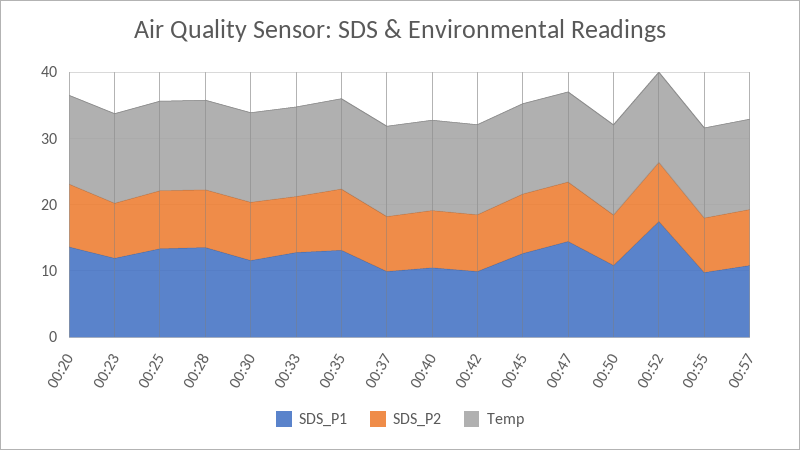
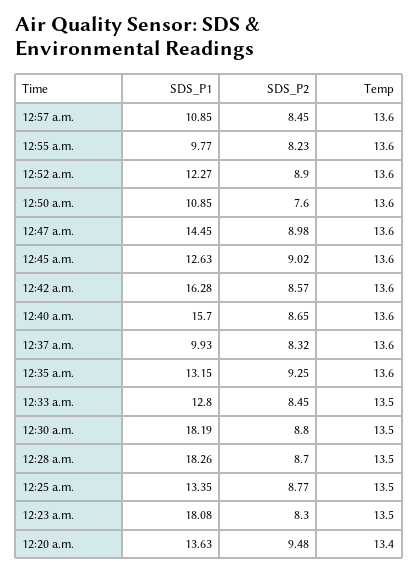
  {
    "SDS_P1": {
      "00:20": 13.63,
-     "00:23": 12,
+     "00:23": 18.08,
      "00:25": 13.35,
-     "00:28": 14,
+     "00:28": 18.26,
-     "00:30": 12,
+     "00:30": 18.19,
      "00:33": 12.8,
      "00:35": 13.15,
      "00:37": 9.93,
-     "00:40": 10,
+     "00:40": 15.7,
-     "00:42": 10,
+     "00:42": 16.28,
      "00:45": 12.63,
      "00:47": 14.45,
      "00:50": 10.85,
-     "00:52": 18,
+     "00:52": 12.27,
      "00:55": 9.77,
      "00:57": 10.85
    },
    "SDS_P2": {
      "00:20": 9.48,
      "00:23": 8.3,
      "00:25": 8.77,
      "00:28": 8.7,
      "00:30": 8.8,
      "00:33": 8.45,
      "00:35": 9.25,
      "00:37": 8.32,
      "00:40": 8.65,
      "00:42": 8.57,
      "00:45": 9.02,
      "00:47": 8.98,
      "00:50": 7.6,
      "00:52": 8.9,
      "00:55": 8.23,
      "00:57": 8.45
    },
    "Temp": {
      "00:20": 13.4,
      "00:23": 13.5,
      "00:25": 13.5,
      "00:28": 13.5,
      "00:30": 13.5,
      "00:33": 13.5,
      "00:35": 13.6,
      "00:37": 13.6,
      "00:40": 13.6,
      "00:42": 13.6,
      "00:45": 13.6,
      "00:47": 13.6,
      "00:50": 13.6,
      "00:52": 13.6,
      "00:55": 13.6,
      "00:57": 13.6
    }
  }

